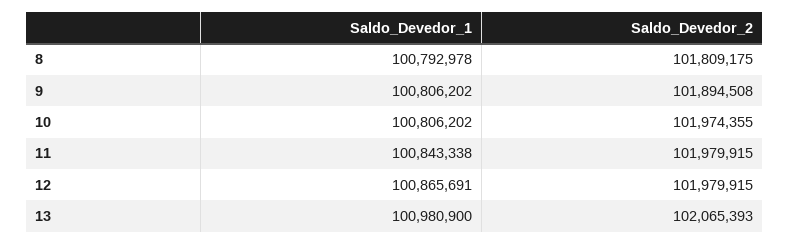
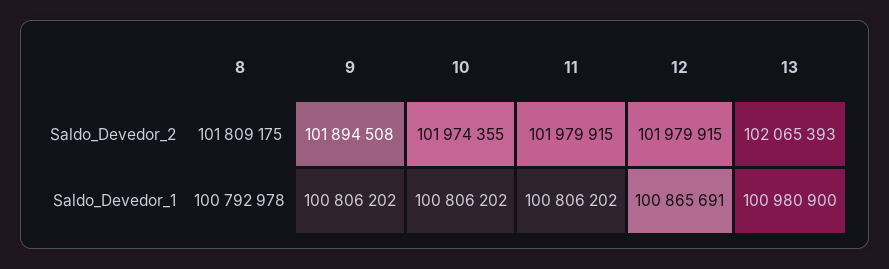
  {
    "Saldo_Devedor_1": {
      "8": 100792978,
      "9": 100806202,
      "10": 100806202,
-     "11": 100843338,
+     "11": 100806202,
      "12": 100865691,
      "13": 100980900
    },
    "Saldo_Devedor_2": {
      "8": 101809175,
      "9": 101894508,
      "10": 101974355,
      "11": 101979915,
      "12": 101979915,
      "13": 102065393
    }
  }

